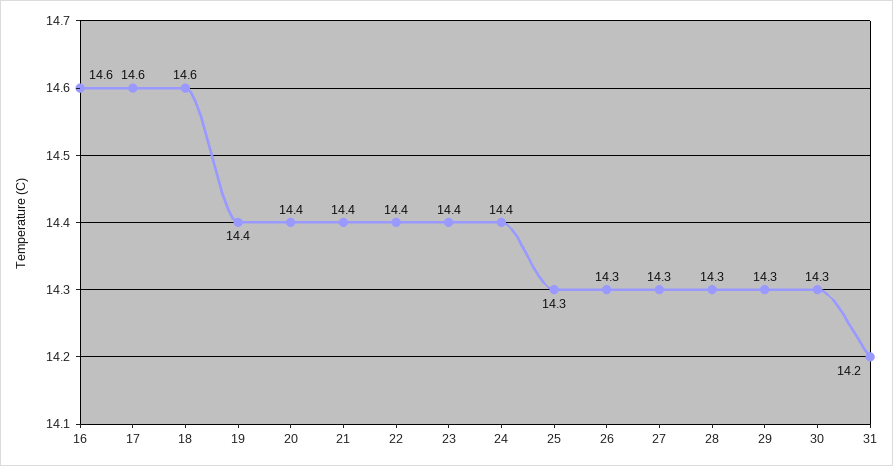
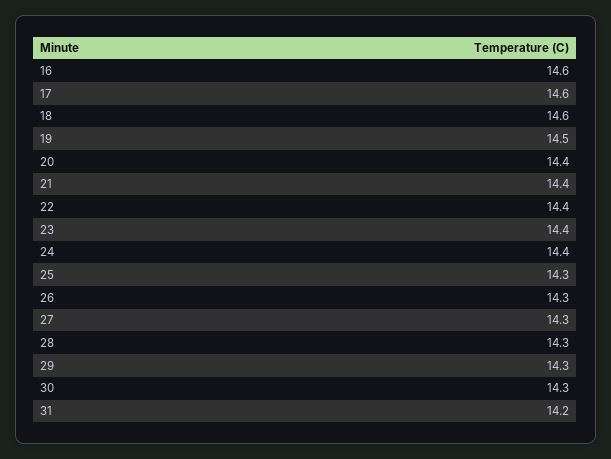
  {
    "16": 14.6,
    "17": 14.6,
    "18": 14.6,
-   "19": 14.4,
+   "19": 14.5,
    "20": 14.4,
    "21": 14.4,
    "22": 14.4,
    "23": 14.4,
    "24": 14.4,
    "25": 14.3,
    "26": 14.3,
    "27": 14.3,
    "28": 14.3,
    "29": 14.3,
    "30": 14.3,
    "31": 14.2
  }

